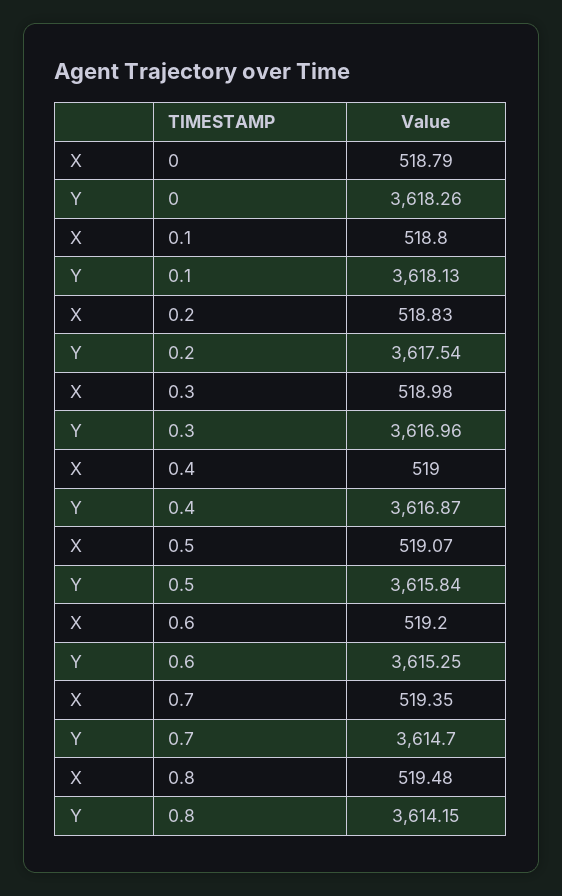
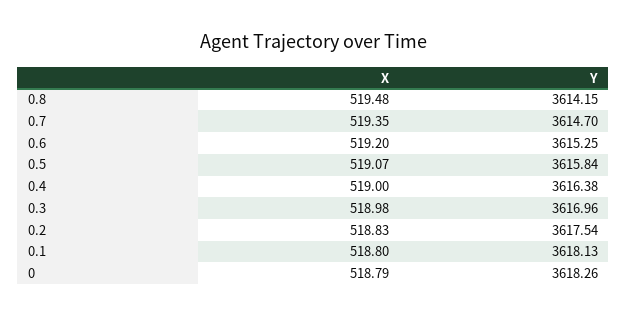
  {
    "X": {
      "0": 518.79,
      "0.1": 518.8,
      "0.2": 518.83,
      "0.3": 518.98,
      "0.4": 519,
      "0.5": 519.07,
      "0.6": 519.2,
      "0.7": 519.35,
      "0.8": 519.48
    },
    "Y": {
      "0": 3618.26,
      "0.1": 3618.13,
      "0.2": 3617.54,
      "0.3": 3616.96,
-     "0.4": 3616.87,
+     "0.4": 3616.38,
      "0.5": 3615.84,
      "0.6": 3615.25,
      "0.7": 3614.7,
      "0.8": 3614.15
    }
  }

